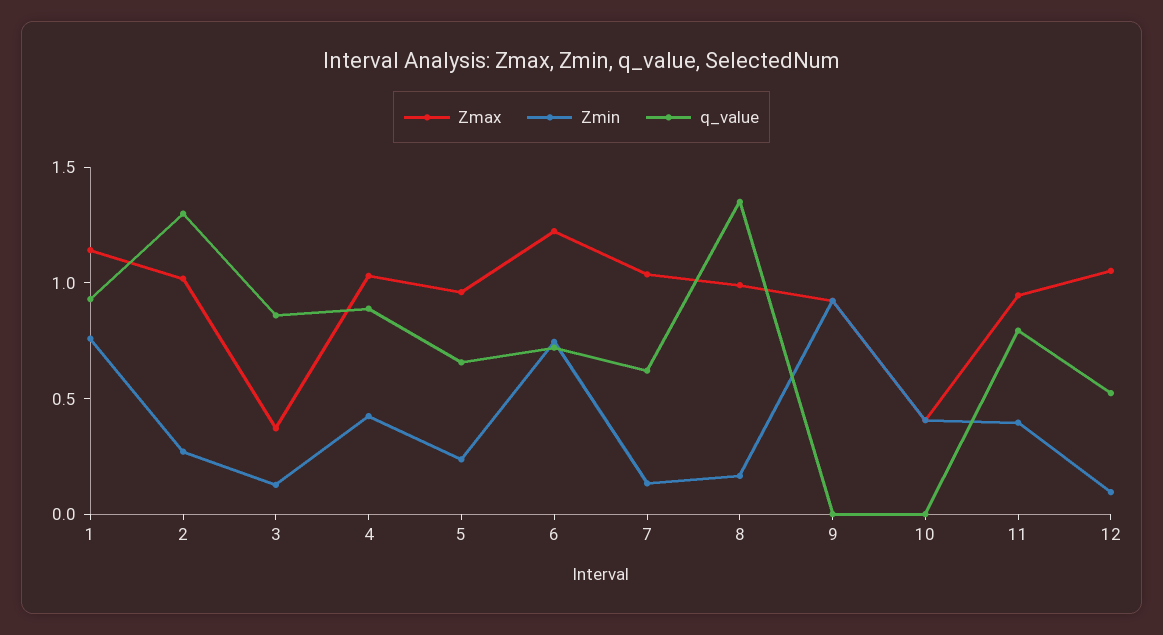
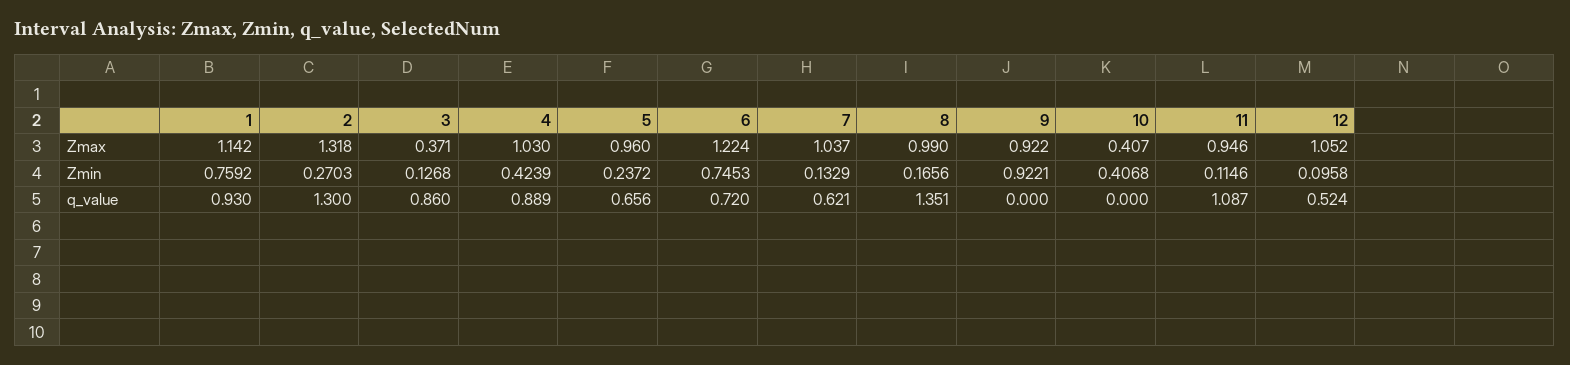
  {
    "Zmax": {
      "1": 1.142,
-     "2": 1,
+     "2": 1.318,
      "3": 0.371,
      "4": 1.03,
      "5": 0.96,
      "6": 1.224,
      "7": 1.037,
      "8": 0.99,
      "9": 0.922,
      "10": 0.407,
      "11": 0.946,
      "12": 1.052
    },
    "Zmin": {
      "1": 0.7592,
      "2": 0.2703,
      "3": 0.1268,
      "4": 0.4239,
      "5": 0.2372,
      "6": 0.7453,
      "7": 0.1329,
      "8": 0.1656,
      "9": 0.9221,
      "10": 0.4068,
-     "11": 0.4,
+     "11": 0.1146,
      "12": 0.0958
    },
    "q_value": {
      "1": 0.93,
      "2": 1.3,
      "3": 0.86,
      "4": 0.889,
      "5": 0.656,
      "6": 0.72,
      "7": 0.621,
      "8": 1.351,
      "9": 0,
      "10": 0,
-     "11": 0.8,
+     "11": 1.087,
      "12": 0.524
    }
  }

